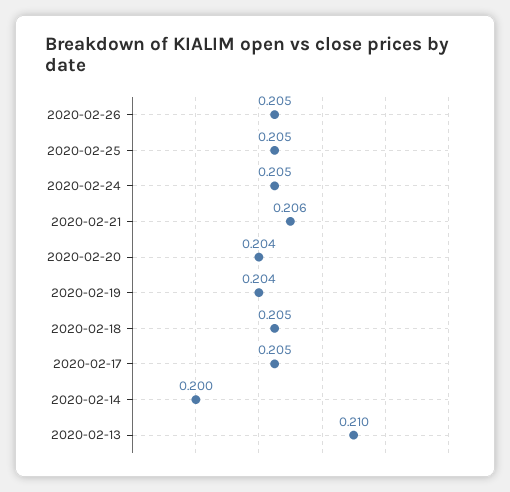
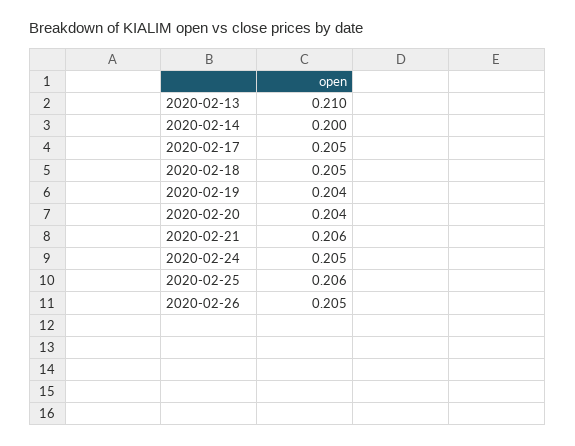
  {
    "2020-02-26": 0.205,
-   "2020-02-25": 0.205,
+   "2020-02-25": 0.206,
    "2020-02-24": 0.205,
    "2020-02-21": 0.206,
    "2020-02-20": 0.204,
    "2020-02-19": 0.204,
    "2020-02-18": 0.205,
    "2020-02-17": 0.205,
    "2020-02-14": 0.2,
    "2020-02-13": 0.21
  }

